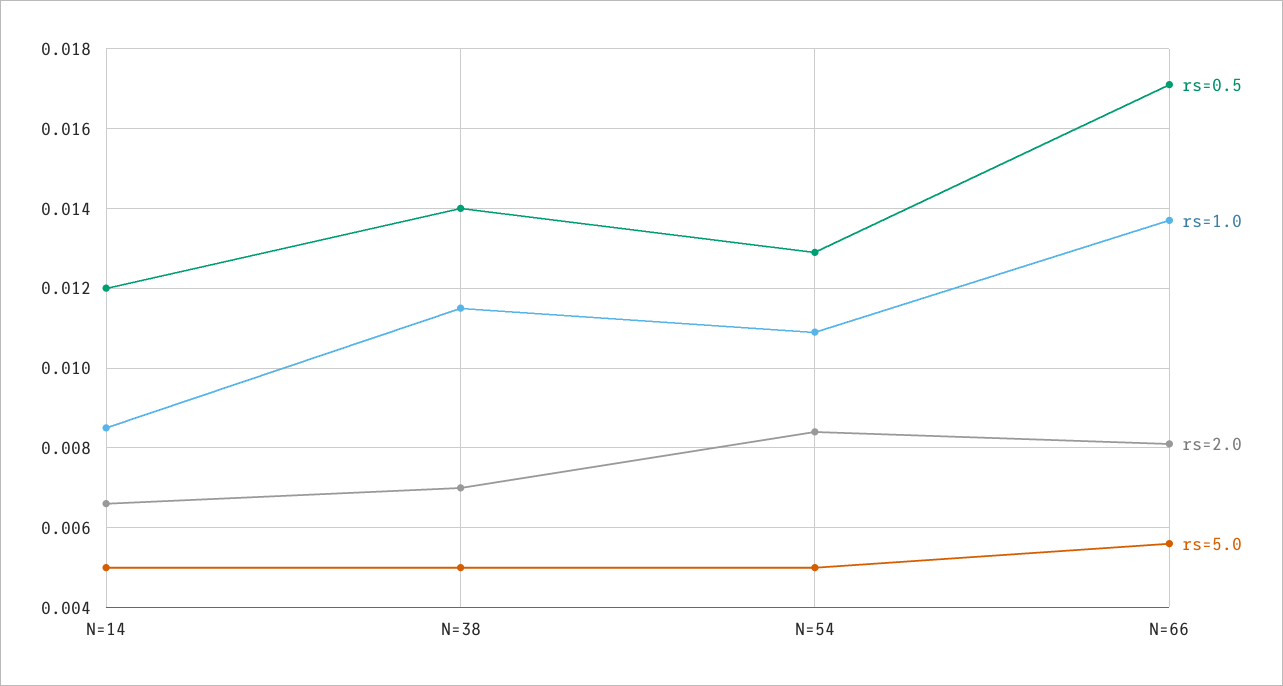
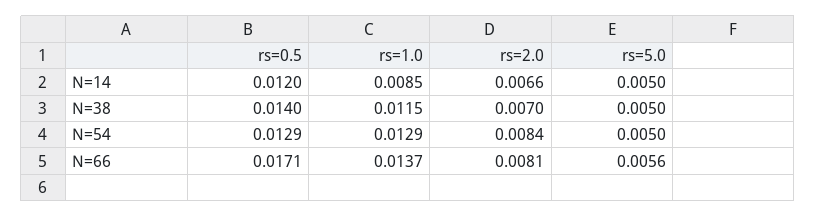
  {
    "rs=0.5": {
      "N=14": 0.012,
      "N=38": 0.014,
      "N=54": 0.0129,
      "N=66": 0.0171
    },
    "rs=1.0": {
      "N=14": 0.0085,
      "N=38": 0.0115,
-     "N=54": 0.011,
+     "N=54": 0.0129,
      "N=66": 0.0137
    },
    "rs=2.0": {
      "N=14": 0.0066,
      "N=38": 0.007,
      "N=54": 0.0084,
      "N=66": 0.0081
    },
    "rs=5.0": {
      "N=14": 0.005,
      "N=38": 0.005,
      "N=54": 0.005,
      "N=66": 0.0056
    }
  }

